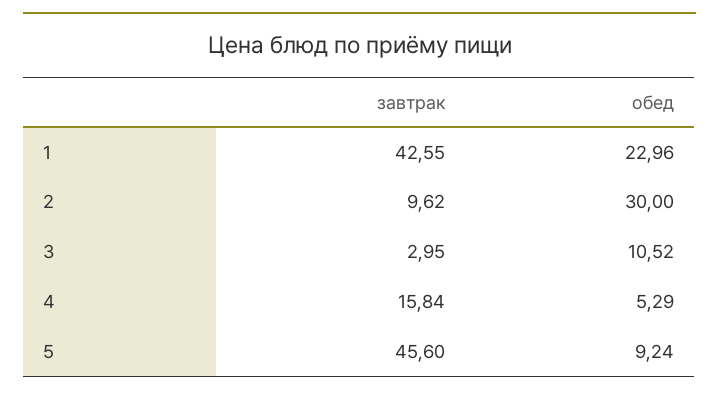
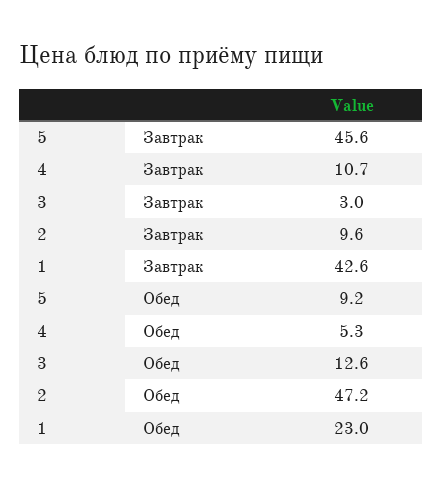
  {
    "завтрак": {
      "1": 42.55,
      "2": 9.62,
      "3": 2.95,
-     "4": 15.84,
+     "4": 10.7,
      "5": 45.6
    },
    "обед": {
      "1": 22.96,
-     "2": 30,
+     "2": 47.2,
-     "3": 10.52,
+     "3": 12.6,
      "4": 5.29,
      "5": 9.24
    }
  }

